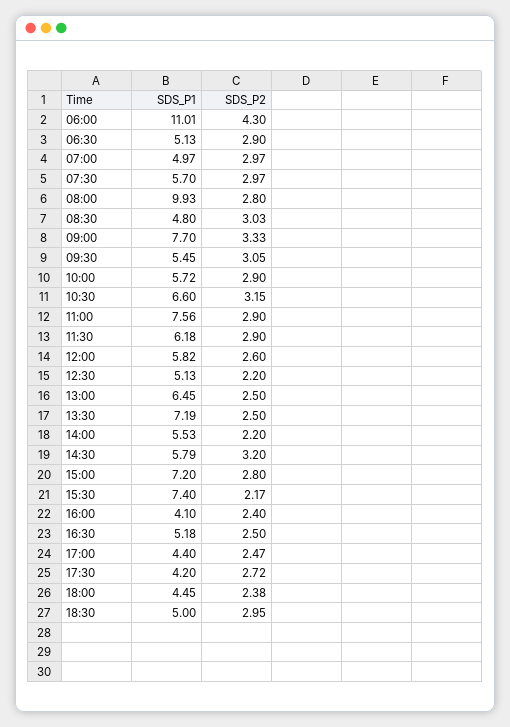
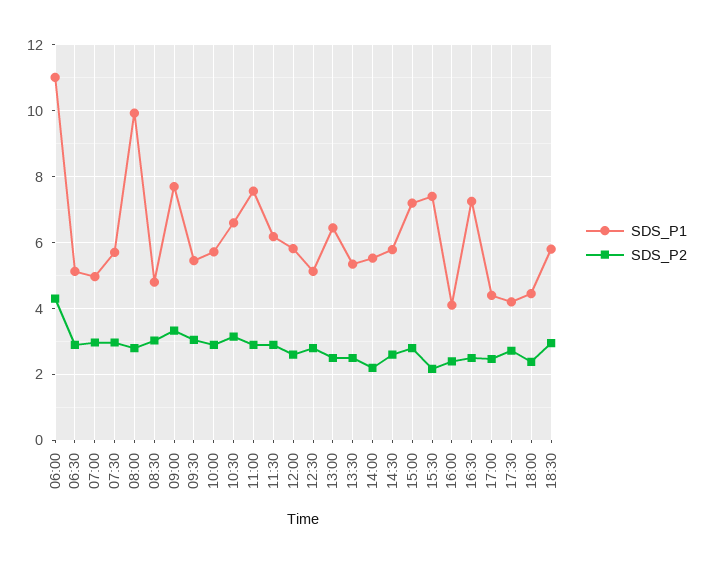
  {
    "SDS_P1": {
      "06:00": 11.01,
      "06:30": 5.13,
      "07:00": 4.97,
      "07:30": 5.7,
      "08:00": 9.93,
      "08:30": 4.8,
      "09:00": 7.7,
      "09:30": 5.45,
      "10:00": 5.72,
      "10:30": 6.6,
      "11:00": 7.56,
      "11:30": 6.18,
      "12:00": 5.82,
      "12:30": 5.13,
      "13:00": 6.45,
-     "13:30": 7.19,
+     "13:30": 5.4,
      "14:00": 5.53,
      "14:30": 5.79,
      "15:00": 7.2,
      "15:30": 7.4,
      "16:00": 4.1,
-     "16:30": 5.18,
+     "16:30": 7.2,
      "17:00": 4.4,
      "17:30": 4.2,
      "18:00": 4.45,
-     "18:30": 5
+     "18:30": 5.8
    },
    "SDS_P2": {
      "06:00": 4.3,
      "06:30": 2.9,
      "07:00": 2.97,
      "07:30": 2.97,
      "08:00": 2.8,
      "08:30": 3.03,
      "09:00": 3.33,
      "09:30": 3.05,
      "10:00": 2.9,
      "10:30": 3.15,
      "11:00": 2.9,
      "11:30": 2.9,
      "12:00": 2.6,
-     "12:30": 2.2,
+     "12:30": 2.8,
      "13:00": 2.5,
      "13:30": 2.5,
      "14:00": 2.2,
-     "14:30": 3.2,
+     "14:30": 2.6,
      "15:00": 2.8,
      "15:30": 2.17,
      "16:00": 2.4,
      "16:30": 2.5,
      "17:00": 2.47,
      "17:30": 2.72,
      "18:00": 2.38,
      "18:30": 2.95
    }
  }

